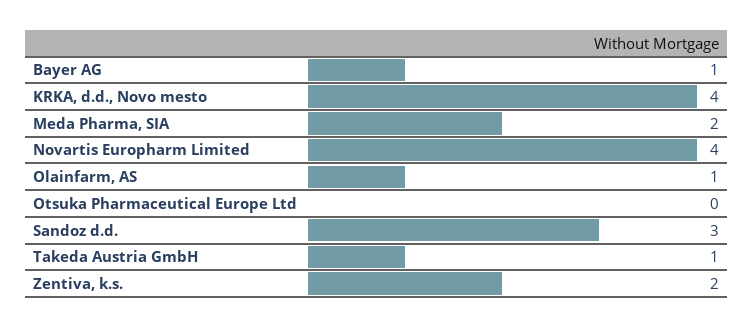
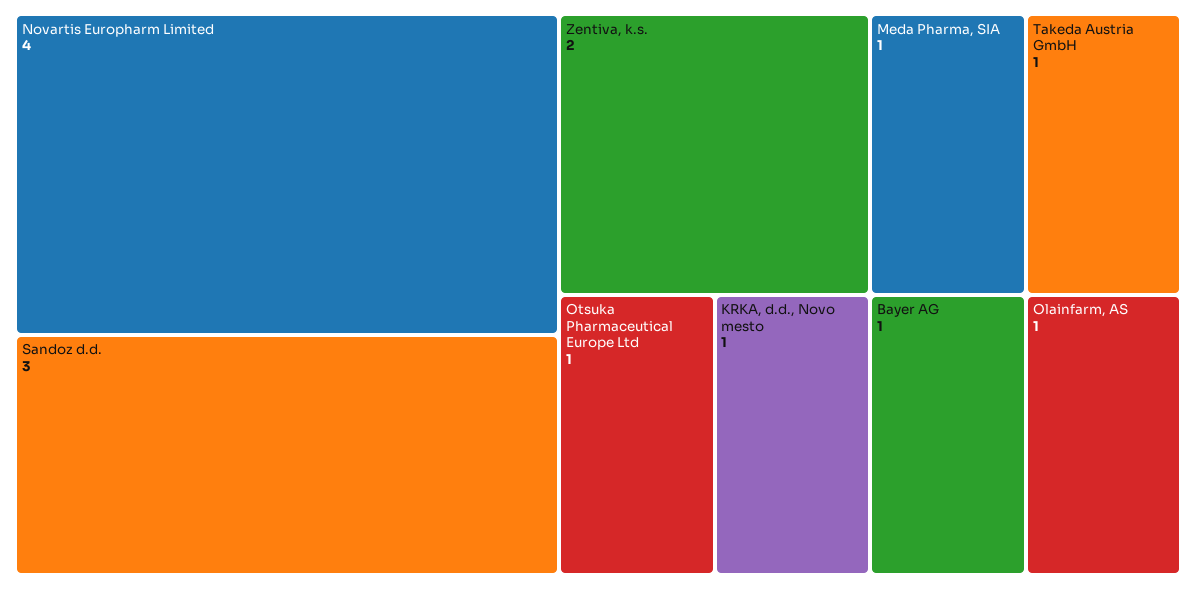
  {
    "Bayer AG": 1,
-   "KRKA, d.d., Novo mesto": 4,
+   "KRKA, d.d., Novo mesto": 1,
-   "Meda Pharma, SIA": 2,
+   "Meda Pharma, SIA": 1,
    "Novartis Europharm Limited": 4,
    "Olainfarm, AS": 1,
-   "Otsuka Pharmaceutical Europe Ltd": 0,
+   "Otsuka Pharmaceutical Europe Ltd": 1,
    "Sandoz d.d.": 3,
    "Takeda Austria GmbH": 1,
    "Zentiva, k.s.": 2
  }

